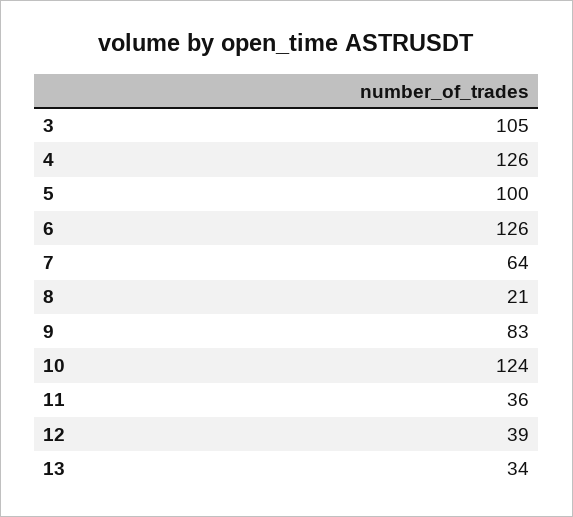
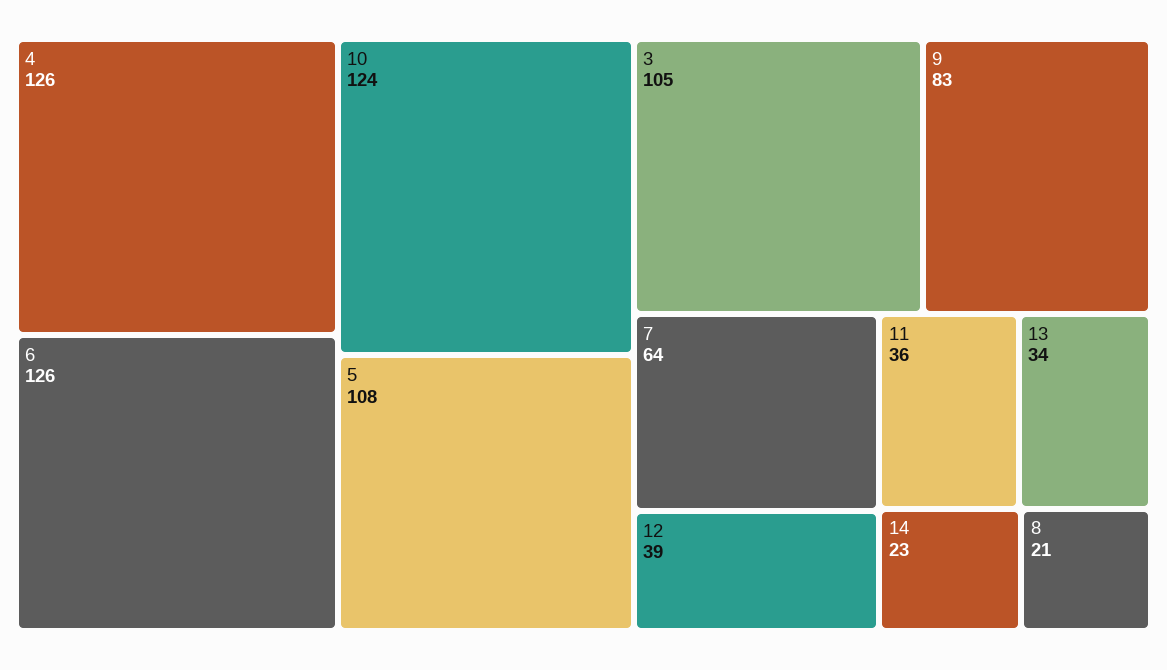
  {
    "3": 105,
    "4": 126,
-   "5": 100,
+   "5": 108,
    "6": 126,
    "7": 64,
    "8": 21,
    "9": 83,
    "10": 124,
    "11": 36,
    "12": 39,
-   "13": 34
+   "13": 34,
+   "14": 23
  }

